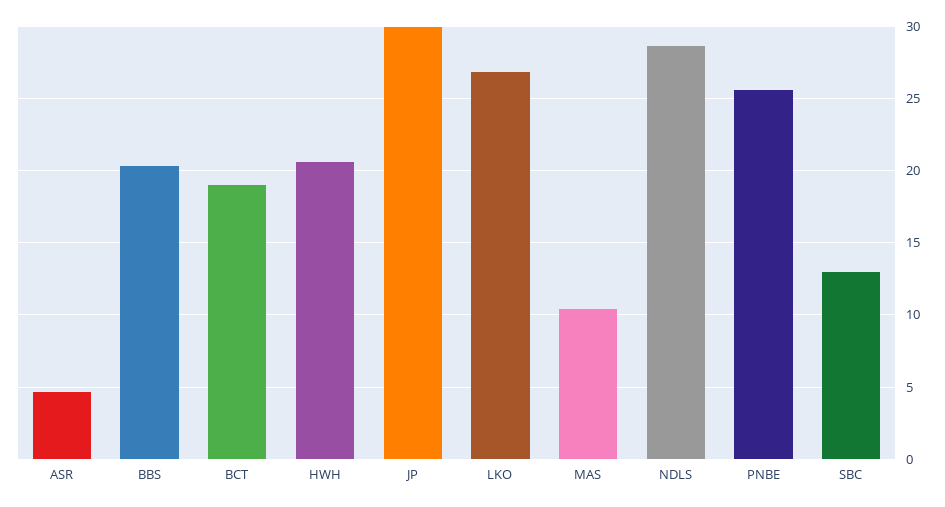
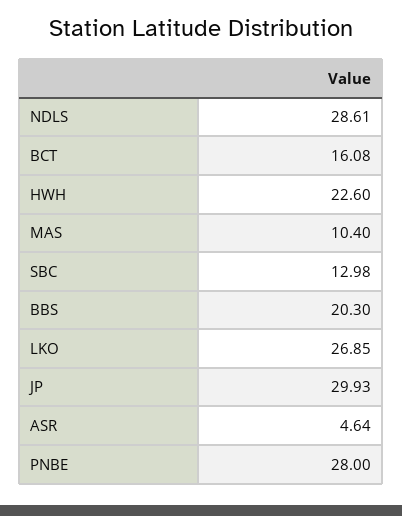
  {
    "ASR": 4.64,
    "BBS": 20.3,
-   "BCT": 19,
+   "BCT": 16.08,
-   "HWH": 20.5,
+   "HWH": 22.6,
    "JP": 29.93,
    "LKO": 26.85,
    "MAS": 10.4,
    "NDLS": 28.61,
-   "PNBE": 25.5,
+   "PNBE": 28,
    "SBC": 12.98
  }

